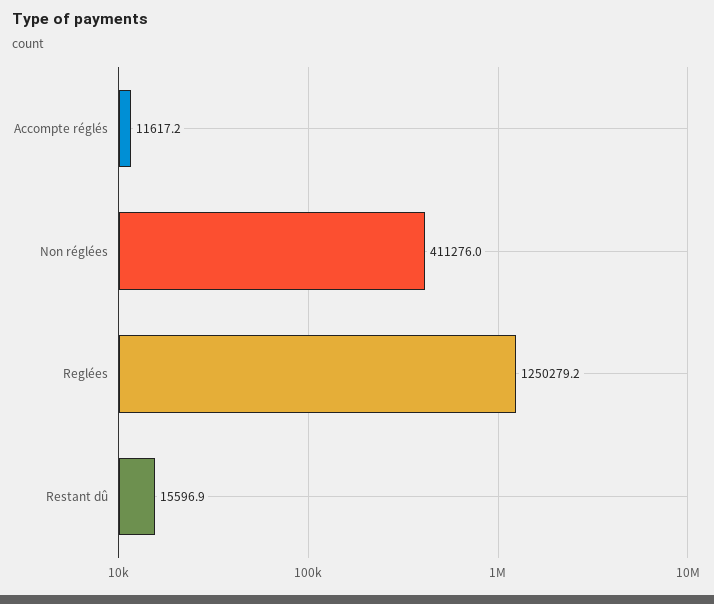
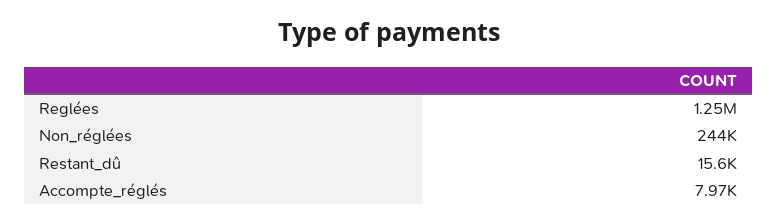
  {
-   "Accompte réglés": 11617.2,
+   "Accompte réglés": 7970,
-   "Non réglées": 411276,
+   "Non réglées": 244000,
    "Reglées": 1250279.2,
    "Restant dû": 15596.9
  }

